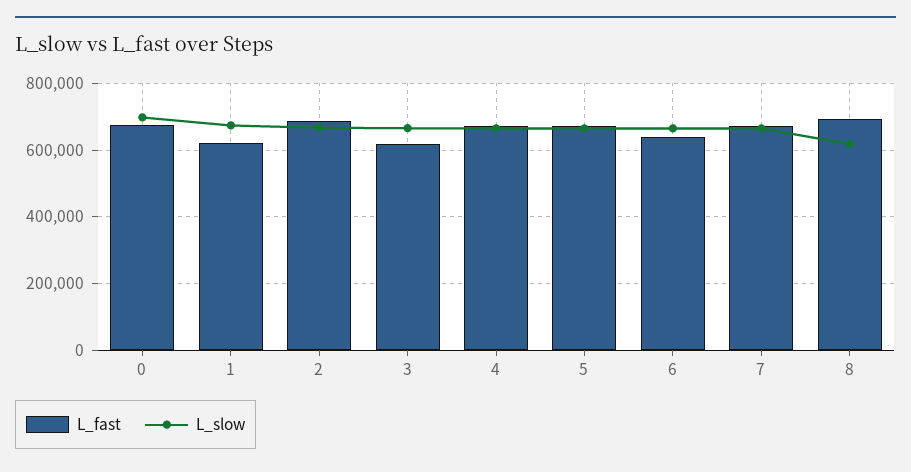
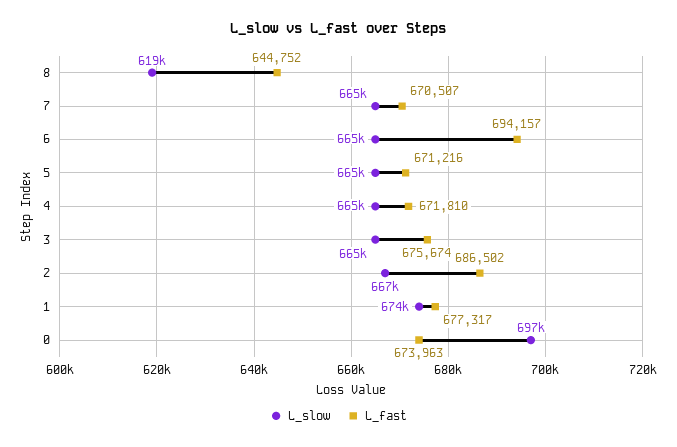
  {
    "L_fast": {
      "0": 673963,
-     "1": 620000,
+     "1": 677317,
      "2": 686502,
-     "3": 620000,
+     "3": 675674,
      "4": 671810,
      "5": 671216,
-     "6": 640000,
+     "6": 694157,
      "7": 670507,
-     "8": 700000
+     "8": 644752
    },
    "L_slow": {
      "0": 697000,
      "1": 674000,
      "2": 667000,
      "3": 665000,
      "4": 665000,
      "5": 665000,
      "6": 665000,
      "7": 665000,
      "8": 619000
    }
  }

